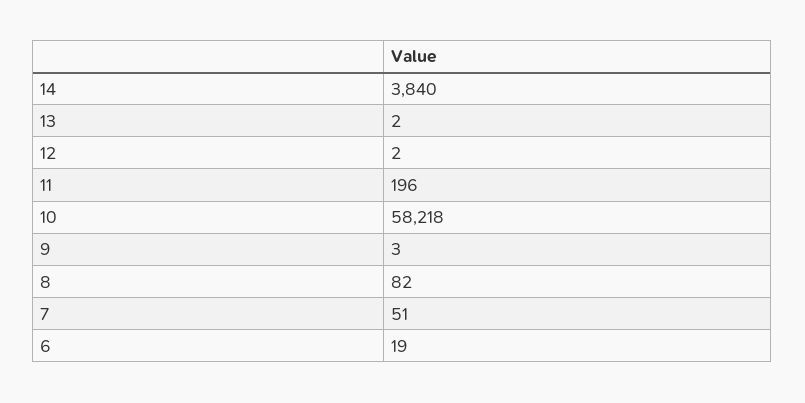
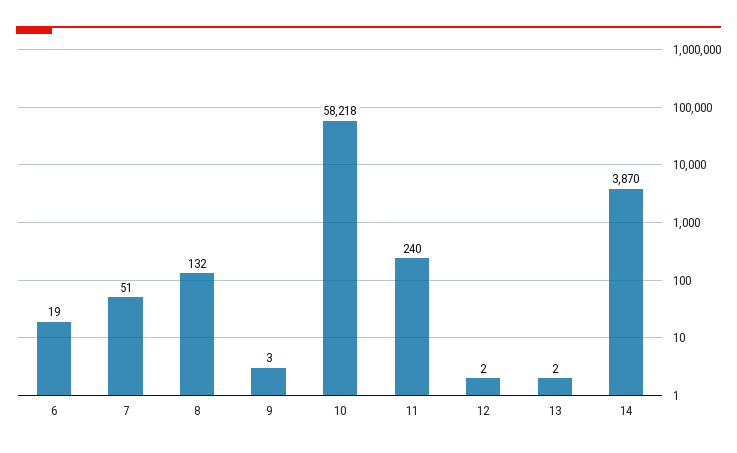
  {
-   "14": 3840,
+   "14": 3870,
    "13": 2,
    "12": 2,
-   "11": 196,
+   "11": 240,
    "10": 58218,
    "9": 3,
-   "8": 82,
+   "8": 132,
    "7": 51,
    "6": 19
  }

